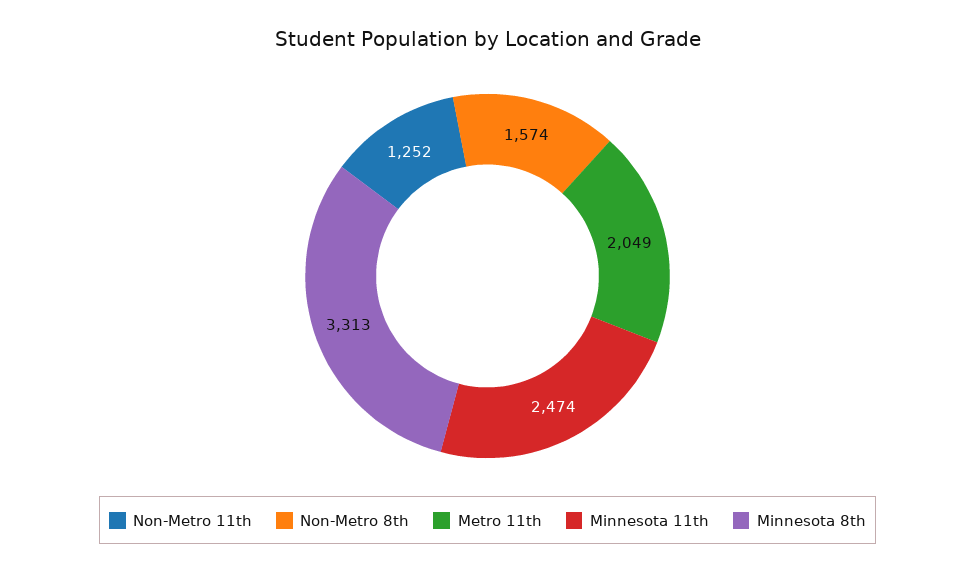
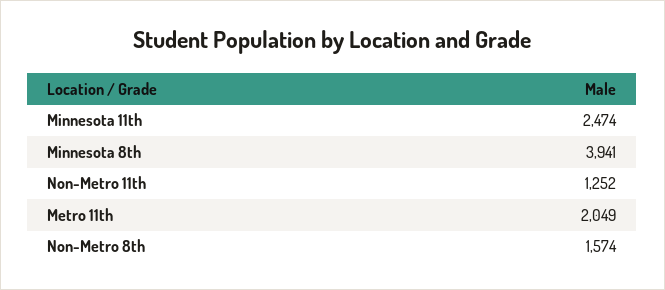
  {
    "Non-Metro 11th": 1252,
    "Non-Metro 8th": 1574,
    "Metro 11th": 2049,
    "Minnesota 11th": 2474,
-   "Minnesota 8th": 3313
+   "Minnesota 8th": 3941
  }

